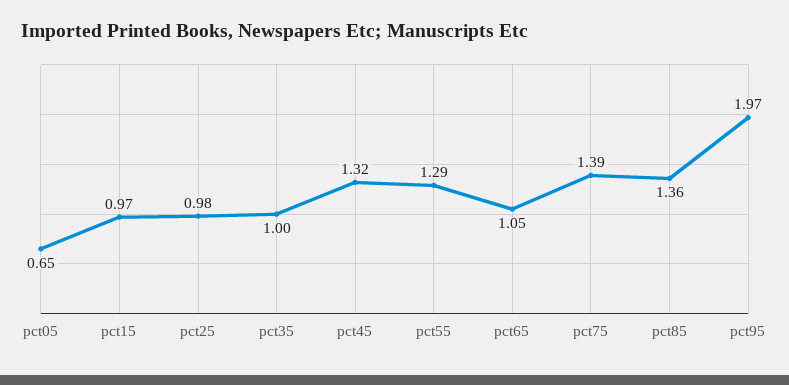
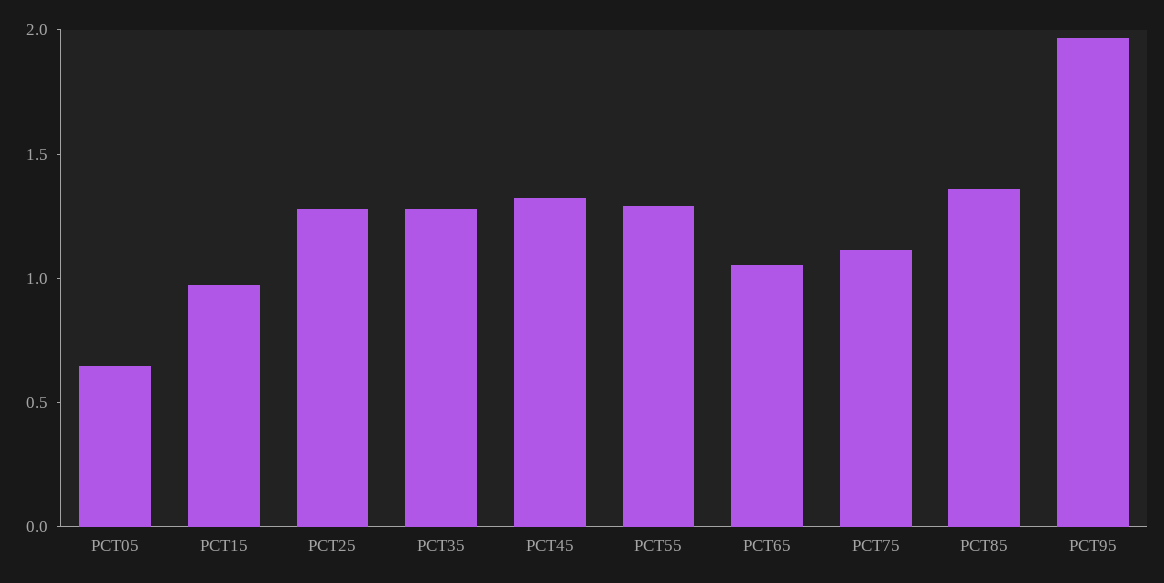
  {
    "pct05": 0.65,
    "pct15": 0.97,
-   "pct25": 0.98,
+   "pct25": 1.3,
-   "pct35": 1,
+   "pct35": 1.3,
    "pct45": 1.32,
    "pct55": 1.29,
    "pct65": 1.05,
-   "pct75": 1.39,
+   "pct75": 1.1,
    "pct85": 1.36,
    "pct95": 1.97
  }

